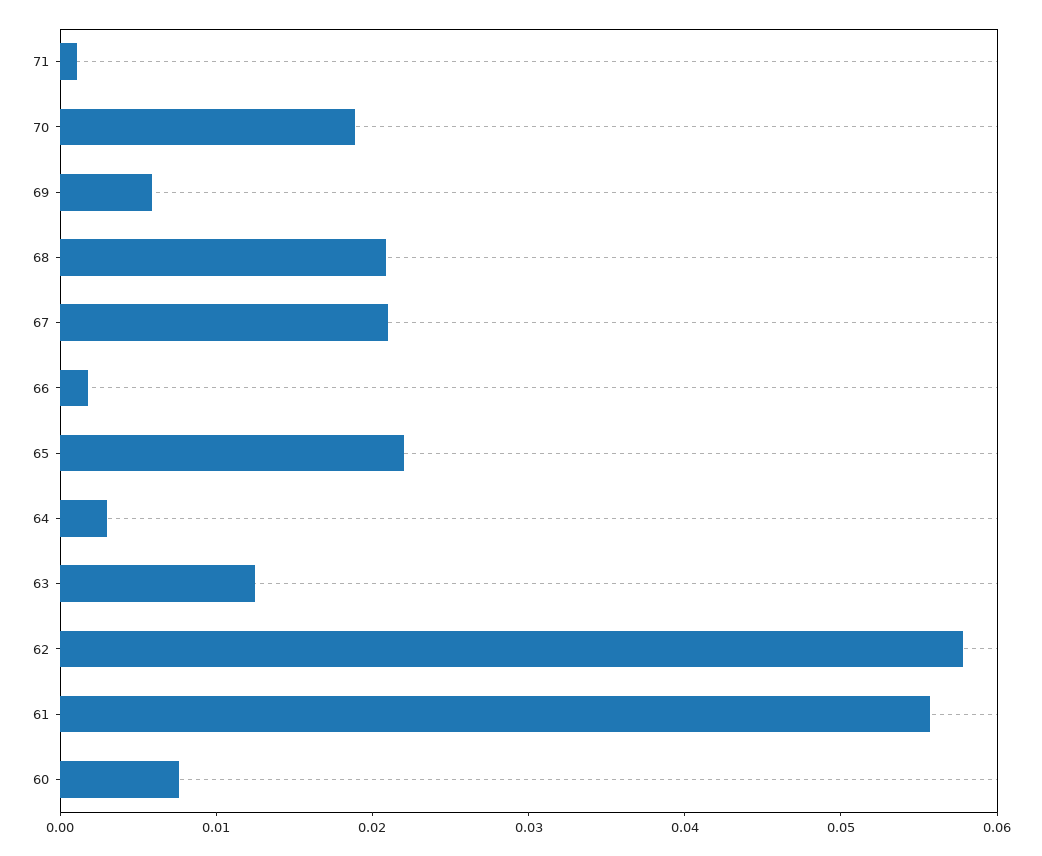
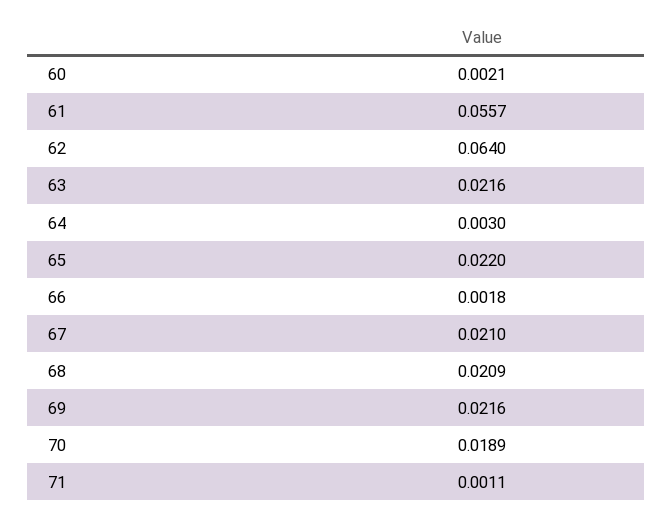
  {
    "71": 0.0011,
    "70": 0.0189,
-   "69": 0.006,
+   "69": 0.0216,
    "68": 0.0209,
    "67": 0.021,
    "66": 0.0018,
    "65": 0.022,
    "64": 0.003,
-   "63": 0.012,
+   "63": 0.0216,
-   "62": 0.058,
+   "62": 0.064,
    "61": 0.0557,
-   "60": 0.008
+   "60": 0.0021
  }

